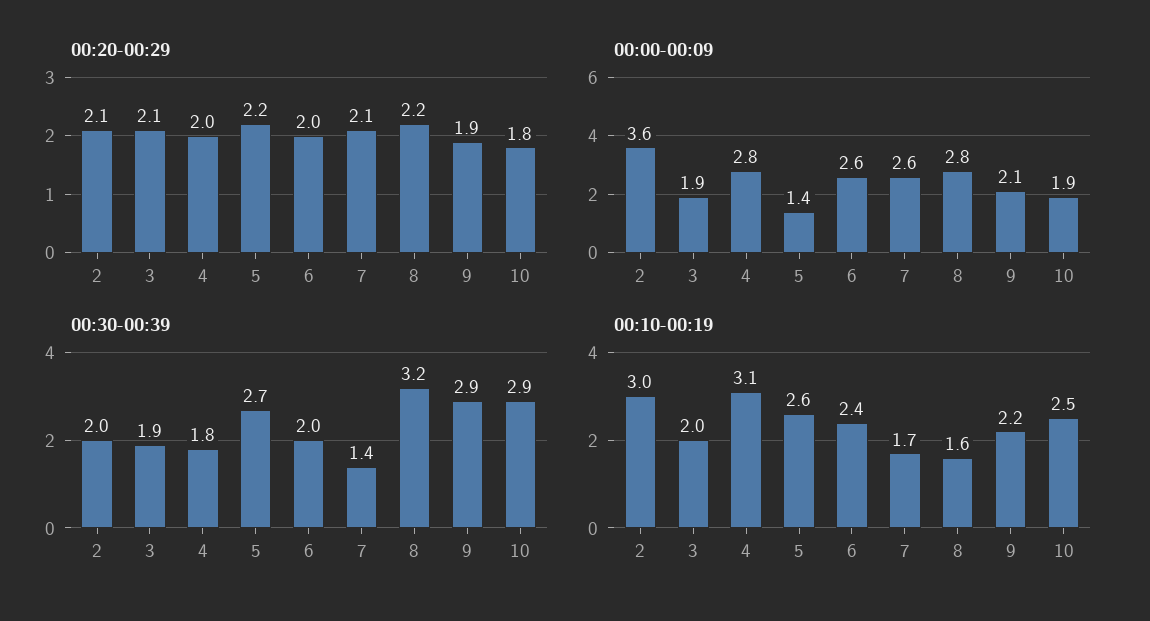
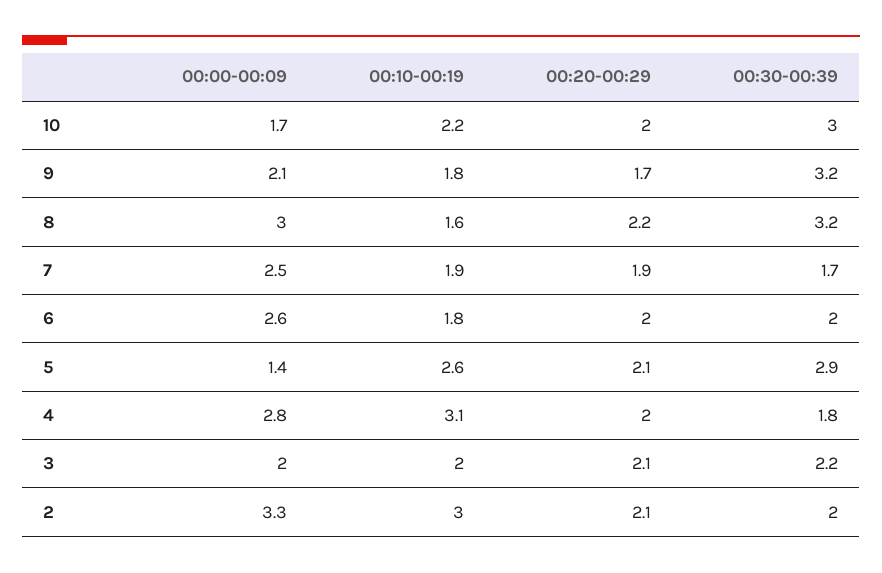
  {
    "00:20-00:29": {
      "2": 2.1,
      "3": 2.1,
      "4": 2,
-     "5": 2.2,
+     "5": 2.1,
      "6": 2,
-     "7": 2.1,
+     "7": 1.9,
      "8": 2.2,
-     "9": 1.9,
+     "9": 1.7,
-     "10": 1.8
+     "10": 2
    },
    "00:00-00:09": {
-     "2": 3.6,
+     "2": 3.3,
-     "3": 1.9,
+     "3": 2,
      "4": 2.8,
      "5": 1.4,
      "6": 2.6,
-     "7": 2.6,
+     "7": 2.5,
-     "8": 2.8,
+     "8": 3,
      "9": 2.1,
-     "10": 1.9
+     "10": 1.7
    },
    "00:30-00:39": {
      "2": 2,
-     "3": 1.9,
+     "3": 2.2,
      "4": 1.8,
-     "5": 2.7,
+     "5": 2.9,
      "6": 2,
-     "7": 1.4,
+     "7": 1.7,
      "8": 3.2,
-     "9": 2.9,
+     "9": 3.2,
-     "10": 2.9
+     "10": 3
    },
    "00:10-00:19": {
      "2": 3,
      "3": 2,
      "4": 3.1,
      "5": 2.6,
-     "6": 2.4,
+     "6": 1.8,
-     "7": 1.7,
+     "7": 1.9,
      "8": 1.6,
-     "9": 2.2,
+     "9": 1.8,
-     "10": 2.5
+     "10": 2.2
    }
  }

